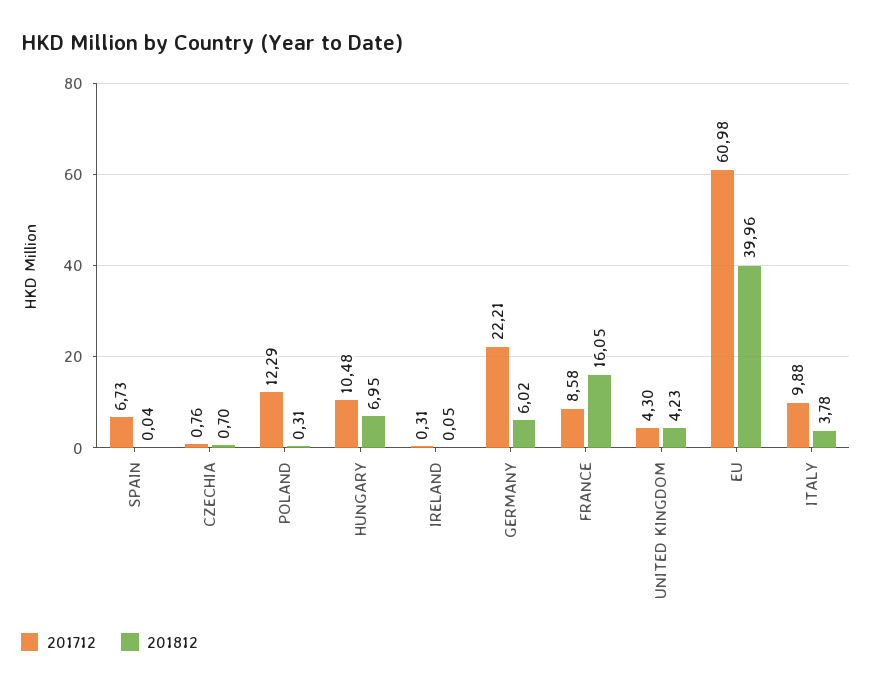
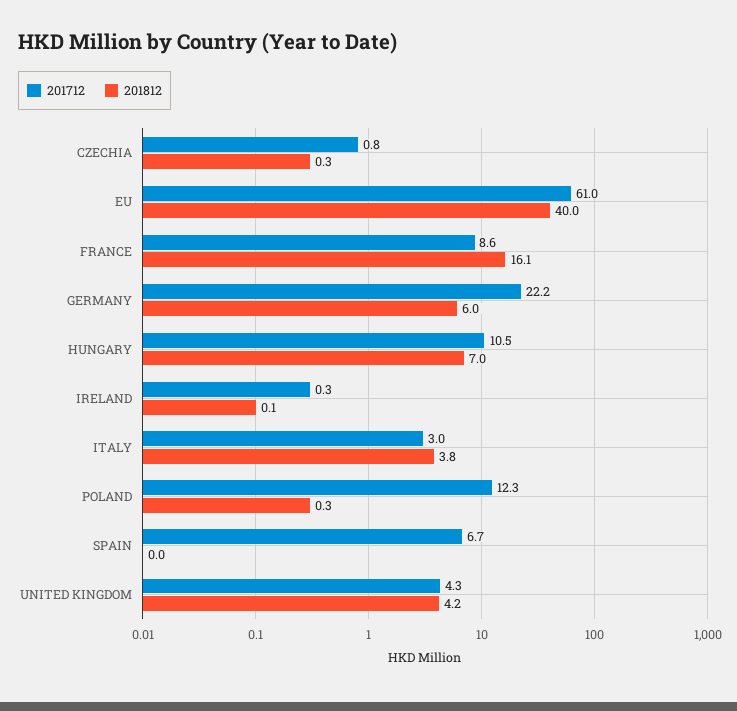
  {
    "201712": {
      "SPAIN": 6.73,
      "CZECHIA": 0.76,
      "POLAND": 12.29,
      "HUNGARY": 10.48,
      "IRELAND": 0.31,
      "GERMANY": 22.21,
      "FRANCE": 8.58,
      "UNITED KINGDOM": 4.3,
      "EU": 60.98,
-     "ITALY": 9.88
+     "ITALY": 3
    },
    "201812": {
      "SPAIN": 0.04,
-     "CZECHIA": 0.7,
+     "CZECHIA": 0.3,
      "POLAND": 0.31,
      "HUNGARY": 6.95,
      "IRELAND": 0.05,
      "GERMANY": 6.02,
      "FRANCE": 16.05,
      "UNITED KINGDOM": 4.23,
      "EU": 39.96,
      "ITALY": 3.78
    }
  }

